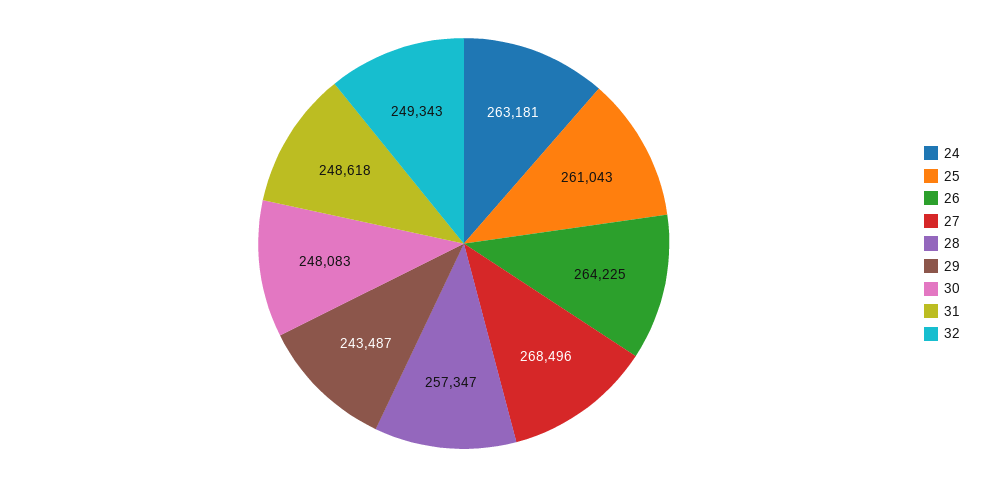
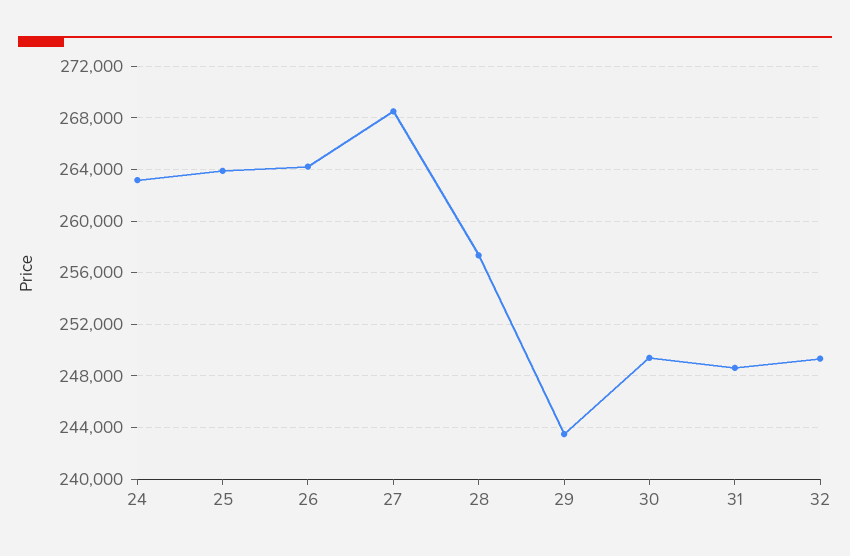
  {
    "24": 263181,
-   "25": 261043,
+   "25": 264000,
    "26": 264225,
    "27": 268496,
    "28": 257347,
    "29": 243487,
-   "30": 248083,
+   "30": 249500,
    "31": 248618,
    "32": 249343
  }

